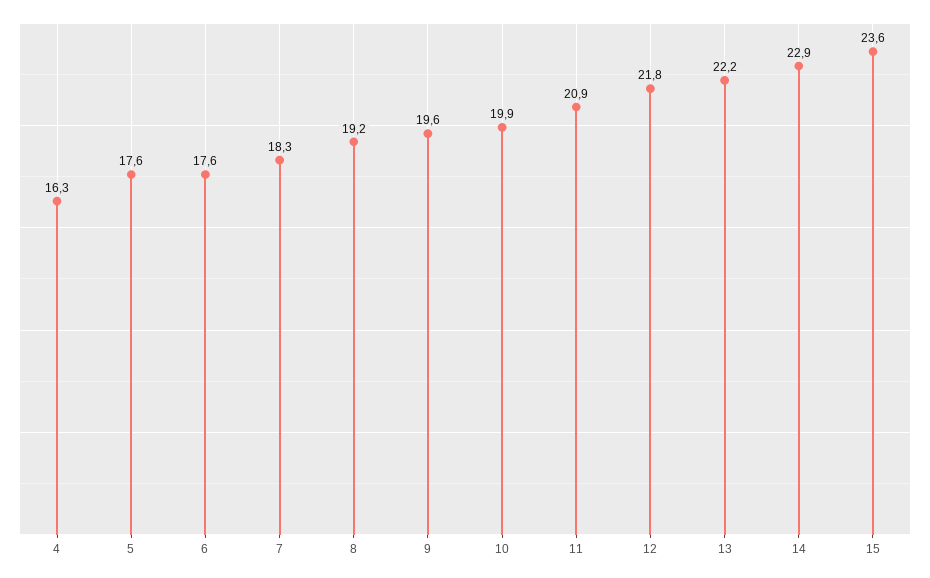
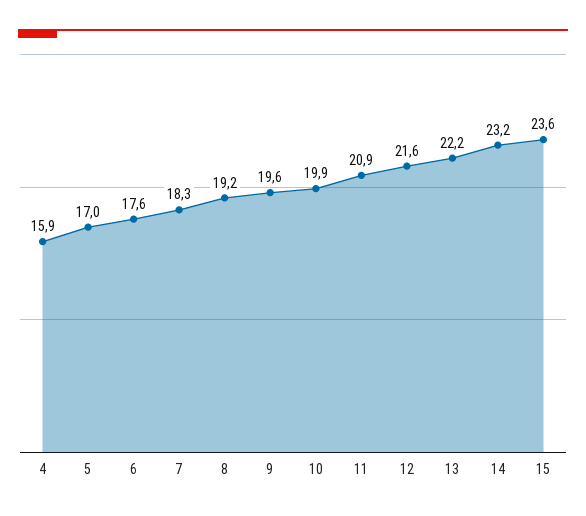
  {
-   "4": 16.3,
+   "4": 15.9,
-   "5": 17.6,
+   "5": 17,
    "6": 17.6,
    "7": 18.3,
    "8": 19.2,
    "9": 19.6,
    "10": 19.9,
    "11": 20.9,
-   "12": 21.8,
+   "12": 21.6,
    "13": 22.2,
-   "14": 22.9,
+   "14": 23.2,
    "15": 23.6
  }

